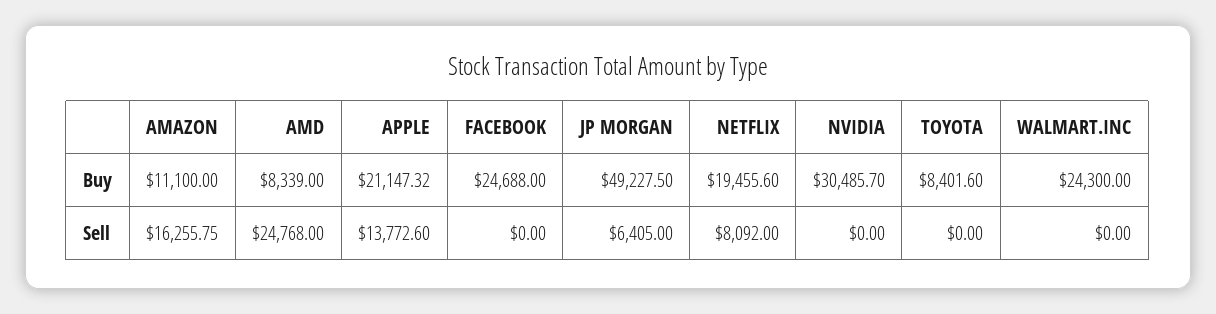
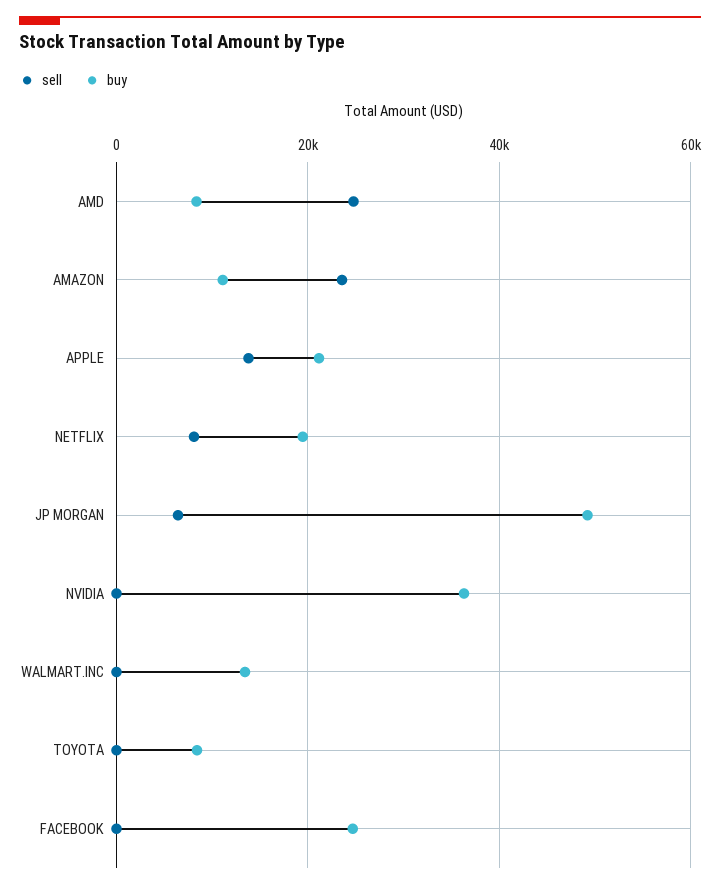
  {
    "Buy": {
      "AMAZON": 11100,
      "AMD": 8339,
      "APPLE": 21147.32,
      "FACEBOOK": 24688,
      "JP MORGAN": 49227.5,
      "NETFLIX": 19455.6,
-     "NVIDIA": 30485.7,
+     "NVIDIA": 36000,
      "TOYOTA": 8401.6,
-     "WALMART.INC": 24300
+     "WALMART.INC": 14000
    },
    "Sell": {
-     "AMAZON": 16255.75,
+     "AMAZON": 24000,
      "AMD": 24768,
      "APPLE": 13772.6,
      "FACEBOOK": 0,
      "JP MORGAN": 6405,
      "NETFLIX": 8092,
      "NVIDIA": 0,
      "TOYOTA": 0,
      "WALMART.INC": 0
    }
  }

